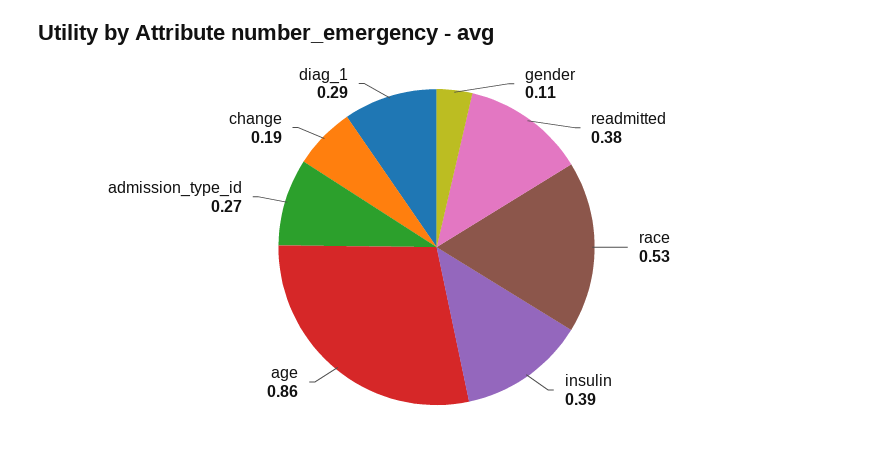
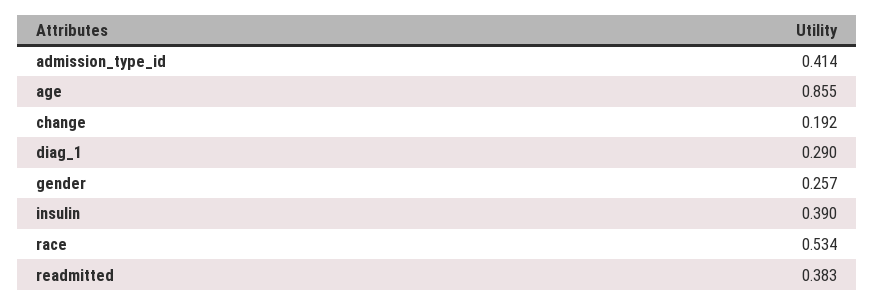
  {
-   "gender": 0.11,
+   "gender": 0.257,
    "readmitted": 0.383,
    "race": 0.534,
    "insulin": 0.39,
    "age": 0.855,
-   "admission_type_id": 0.27,
+   "admission_type_id": 0.414,
    "change": 0.192,
    "diag_1": 0.29
  }

